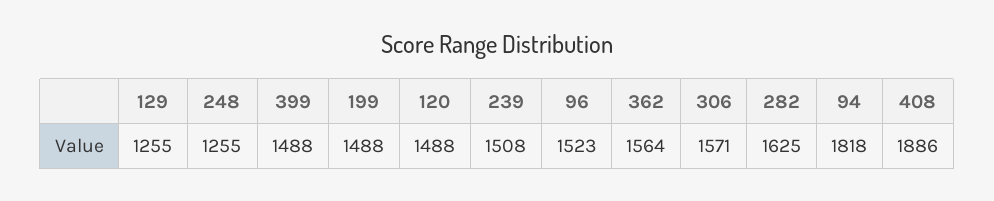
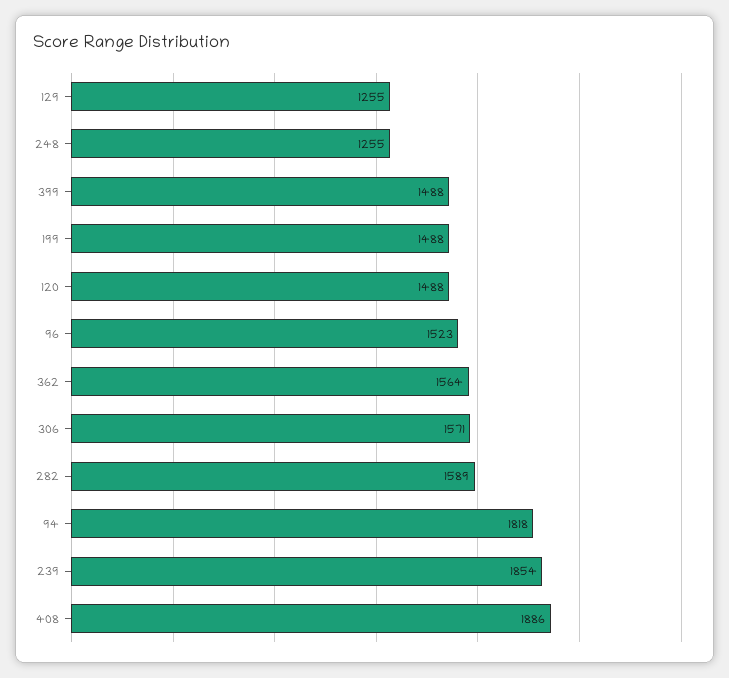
  {
    "129": 1255,
    "248": 1255,
    "399": 1488,
    "199": 1488,
    "120": 1488,
-   "239": 1508,
+   "239": 1854,
    "96": 1523,
    "362": 1564,
    "306": 1571,
-   "282": 1625,
+   "282": 1589,
    "94": 1818,
    "408": 1886
  }

